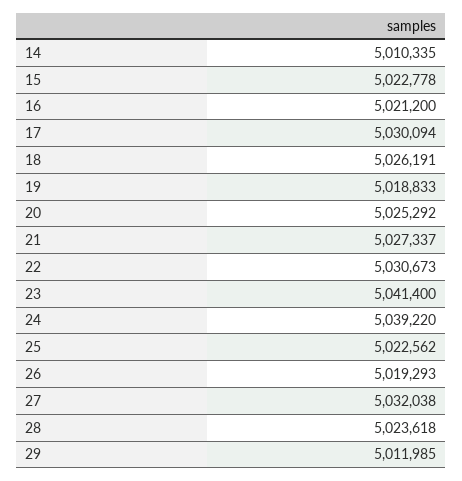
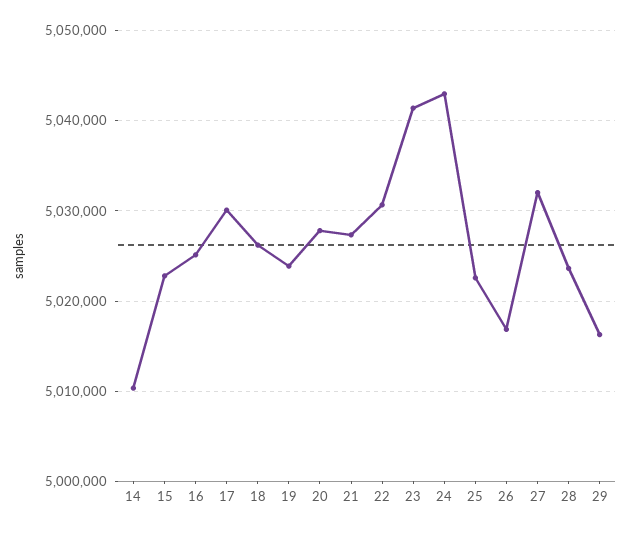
  {
    "14": 5010335,
    "15": 5022778,
-   "16": 5021200,
+   "16": 5025000,
    "17": 5030094,
    "18": 5026191,
-   "19": 5018833,
+   "19": 5024000,
-   "20": 5025292,
+   "20": 5028000,
    "21": 5027337,
    "22": 5030673,
    "23": 5041400,
-   "24": 5039220,
+   "24": 5043000,
    "25": 5022562,
-   "26": 5019293,
+   "26": 5017000,
    "27": 5032038,
    "28": 5023618,
-   "29": 5011985
+   "29": 5016000
  }

